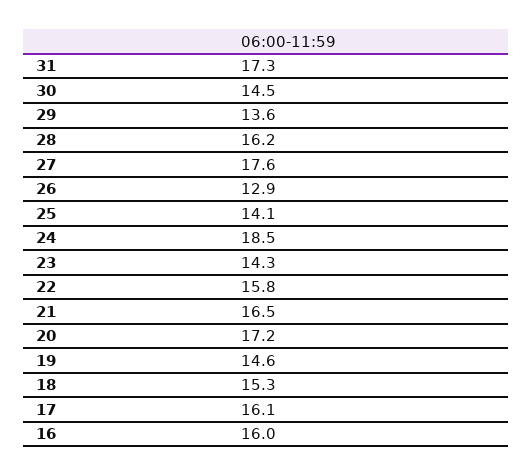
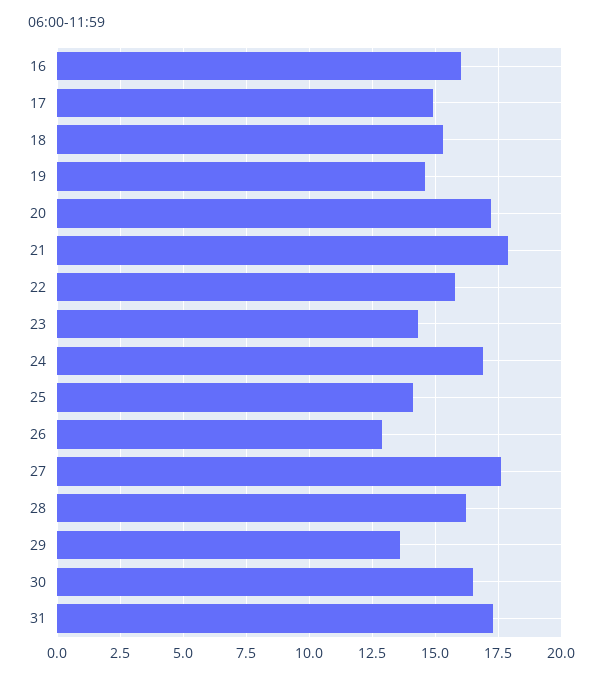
  {
    "31": 17.3,
-   "30": 14.5,
+   "30": 16.5,
    "29": 13.6,
    "28": 16.2,
    "27": 17.6,
    "26": 12.9,
    "25": 14.1,
-   "24": 18.5,
+   "24": 17,
    "23": 14.3,
    "22": 15.8,
-   "21": 16.5,
+   "21": 18,
    "20": 17.2,
    "19": 14.6,
    "18": 15.3,
-   "17": 16.1,
+   "17": 15,
    "16": 16
  }

